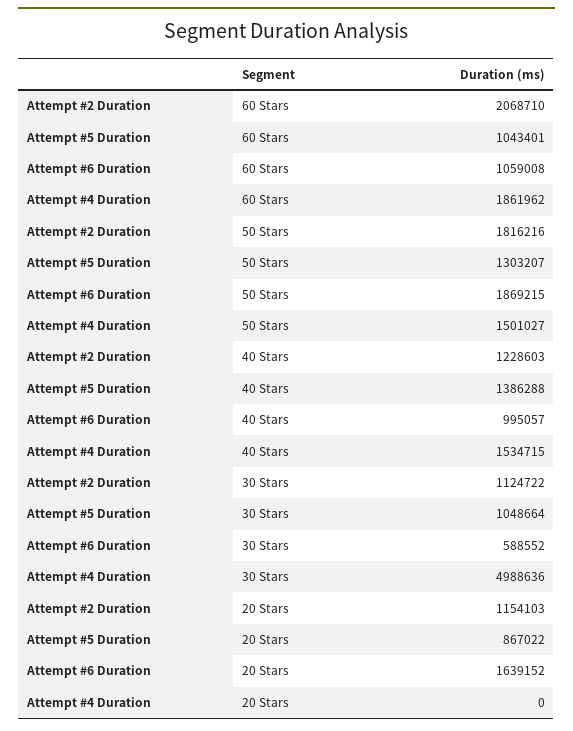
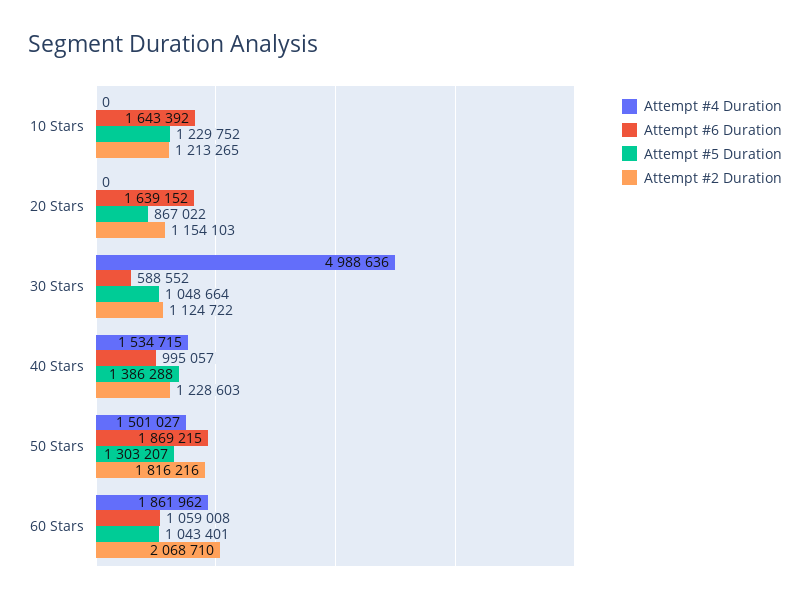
  {
    "Attempt #2 Duration": {
      "60 Stars": 2068710,
      "50 Stars": 1816216,
      "40 Stars": 1228603,
      "30 Stars": 1124722,
-     "20 Stars": 1154103
+     "20 Stars": 1154103,
+     "10 Stars": 1213265
    },
    "Attempt #5 Duration": {
      "60 Stars": 1043401,
      "50 Stars": 1303207,
      "40 Stars": 1386288,
      "30 Stars": 1048664,
-     "20 Stars": 867022
+     "20 Stars": 867022,
+     "10 Stars": 1229752
    },
    "Attempt #6 Duration": {
      "60 Stars": 1059008,
      "50 Stars": 1869215,
      "40 Stars": 995057,
      "30 Stars": 588552,
-     "20 Stars": 1639152
+     "20 Stars": 1639152,
+     "10 Stars": 1643392
    },
    "Attempt #4 Duration": {
      "60 Stars": 1861962,
      "50 Stars": 1501027,
      "40 Stars": 1534715,
      "30 Stars": 4988636,
-     "20 Stars": 0
+     "20 Stars": 0,
+     "10 Stars": 0
    }
  }

